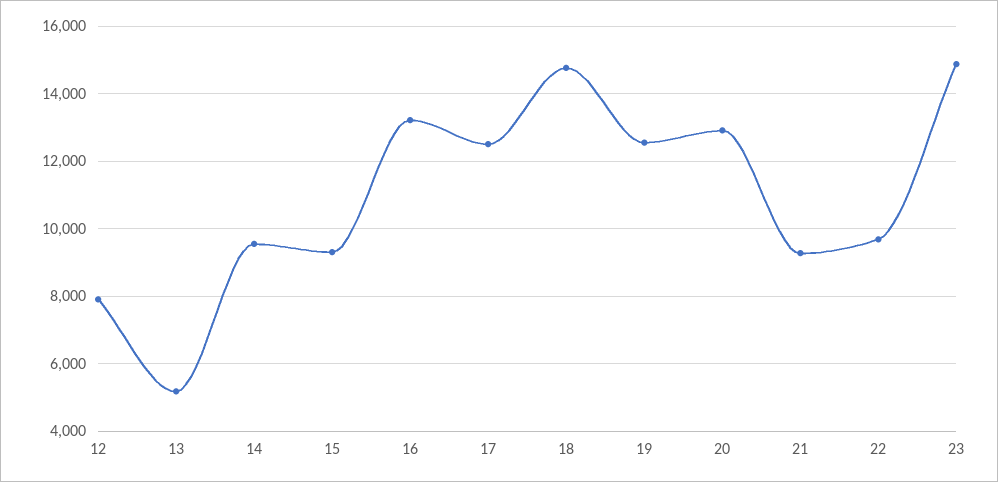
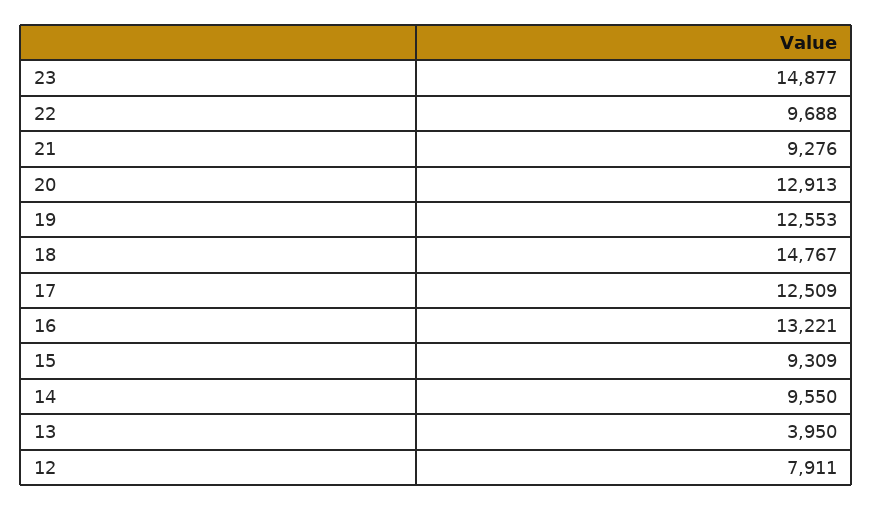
  {
    "12": 7911,
-   "13": 5200,
+   "13": 3950,
    "14": 9550,
    "15": 9309,
    "16": 13221,
    "17": 12509,
    "18": 14767,
    "19": 12553,
    "20": 12913,
    "21": 9276,
    "22": 9688,
    "23": 14877
  }

